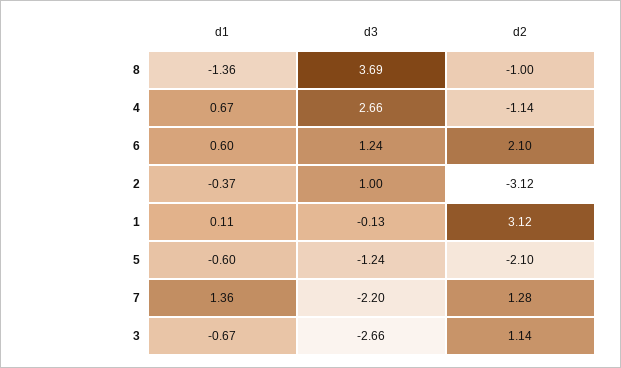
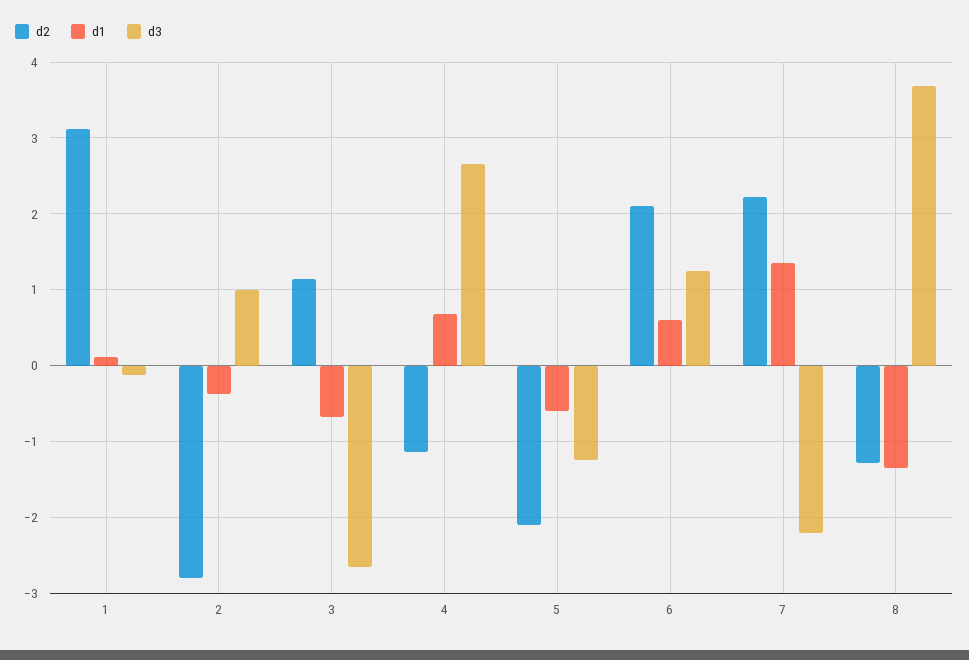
  {
    "d1": {
      "8": -1.36,
      "4": 0.67,
      "6": 0.6,
      "2": -0.37,
      "1": 0.11,
      "5": -0.6,
      "7": 1.36,
      "3": -0.67
    },
    "d3": {
      "8": 3.69,
      "4": 2.66,
      "6": 1.24,
      "2": 1,
      "1": -0.13,
      "5": -1.24,
      "7": -2.2,
      "3": -2.66
    },
    "d2": {
-     "8": -1,
+     "8": -1.3,
      "4": -1.14,
      "6": 2.1,
-     "2": -3.12,
+     "2": -2.8,
      "1": 3.12,
      "5": -2.1,
-     "7": 1.28,
+     "7": 2.2,
      "3": 1.14
    }
  }

